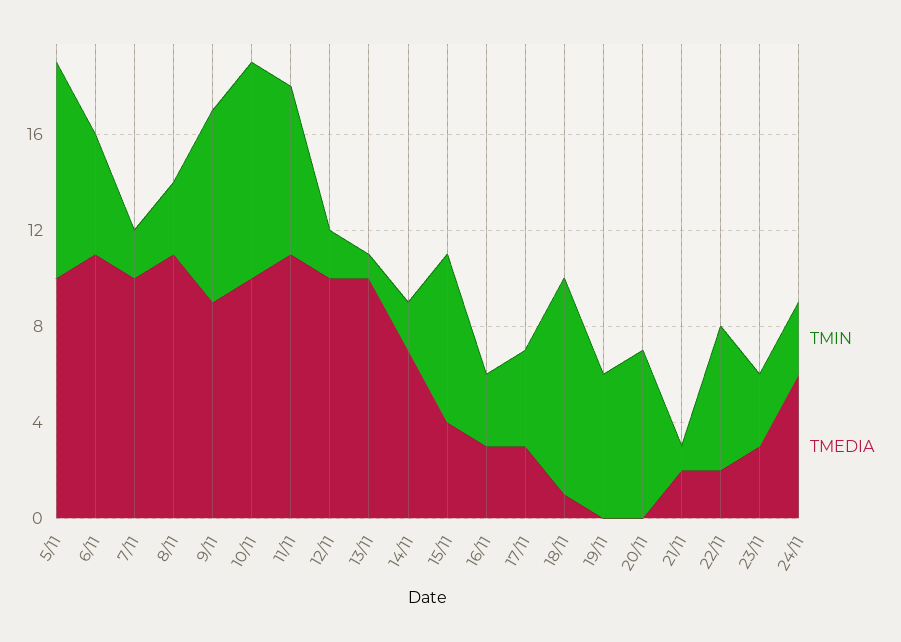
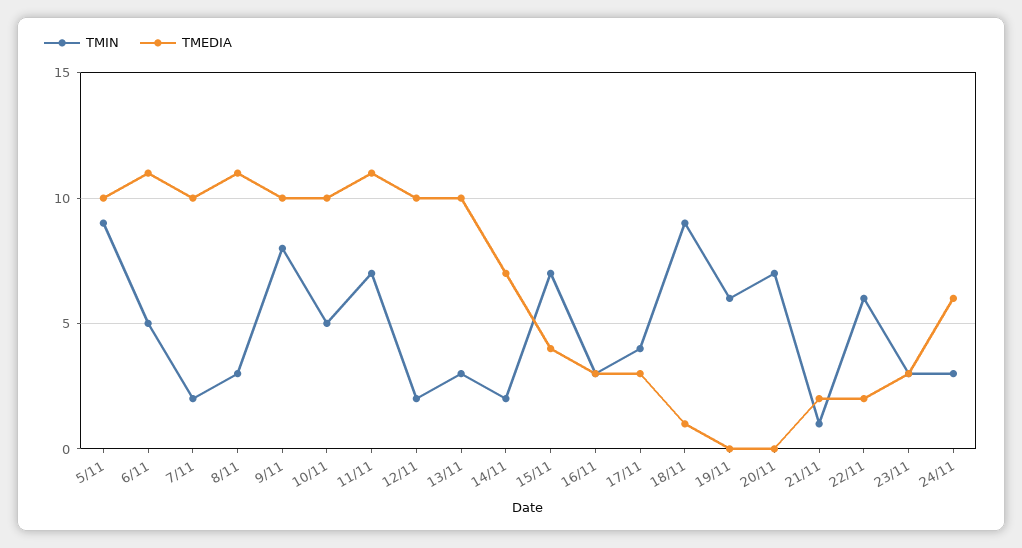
  {
    "TMIN": {
      "5/11": 9,
      "6/11": 5,
      "7/11": 2,
      "8/11": 3,
      "9/11": 8,
-     "10/11": 9,
+     "10/11": 5,
      "11/11": 7,
      "12/11": 2,
-     "13/11": 1,
+     "13/11": 3,
      "14/11": 2,
      "15/11": 7,
      "16/11": 3,
      "17/11": 4,
      "18/11": 9,
      "19/11": 6,
      "20/11": 7,
      "21/11": 1,
      "22/11": 6,
      "23/11": 3,
      "24/11": 3
    },
    "TMEDIA": {
      "5/11": 10,
      "6/11": 11,
      "7/11": 10,
      "8/11": 11,
-     "9/11": 9,
+     "9/11": 10,
      "10/11": 10,
      "11/11": 11,
      "12/11": 10,
      "13/11": 10,
      "14/11": 7,
      "15/11": 4,
      "16/11": 3,
      "17/11": 3,
      "18/11": 1,
      "19/11": 0,
      "20/11": 0,
      "21/11": 2,
      "22/11": 2,
      "23/11": 3,
      "24/11": 6
    }
  }

